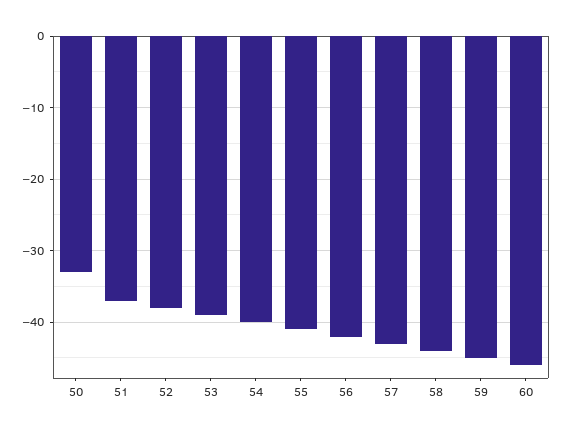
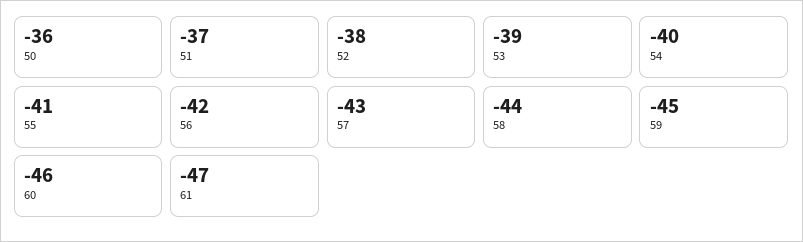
  {
-   "50": -33,
+   "50": -36,
    "51": -37,
    "52": -38,
    "53": -39,
    "54": -40,
    "55": -41,
    "56": -42,
    "57": -43,
    "58": -44,
    "59": -45,
-   "60": -46
+   "60": -46,
+   "61": -47
  }

